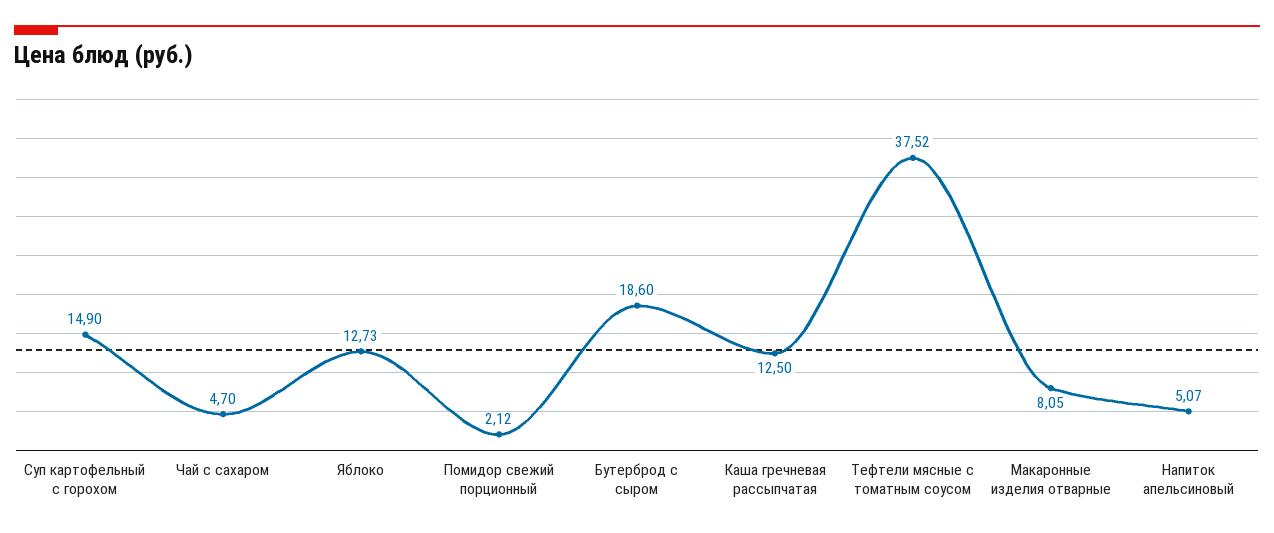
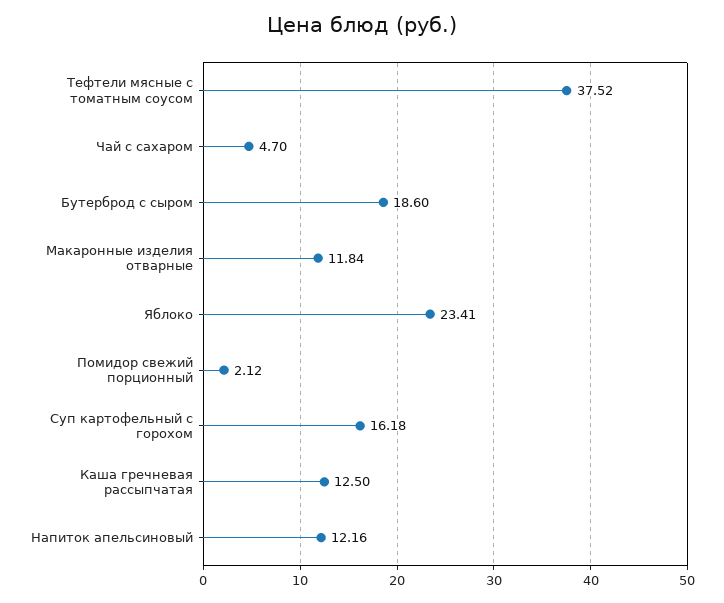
  {
-   "Суп картофельный с горохом": 14.9,
+   "Суп картофельный с горохом": 16.18,
    "Чай с сахаром": 4.7,
-   "Яблоко": 12.73,
+   "Яблоко": 23.41,
    "Помидор свежий порционный": 2.12,
    "Бутерброд с сыром": 18.6,
    "Каша гречневая рассыпчатая": 12.5,
    "Тефтели мясные с томатным соусом": 37.52,
-   "Макаронные изделия отварные": 8.05,
+   "Макаронные изделия отварные": 11.84,
-   "Напиток апельсиновый": 5.07
+   "Напиток апельсиновый": 12.16
  }

